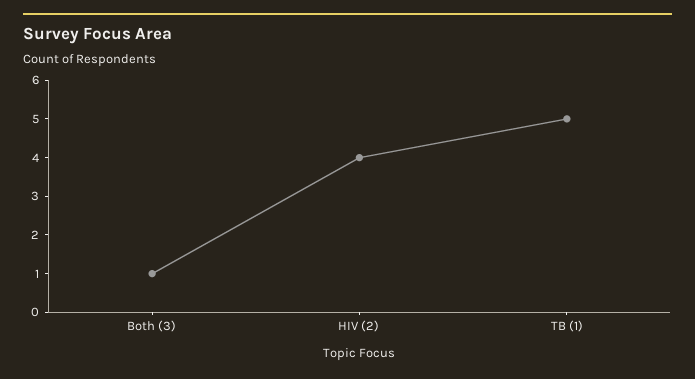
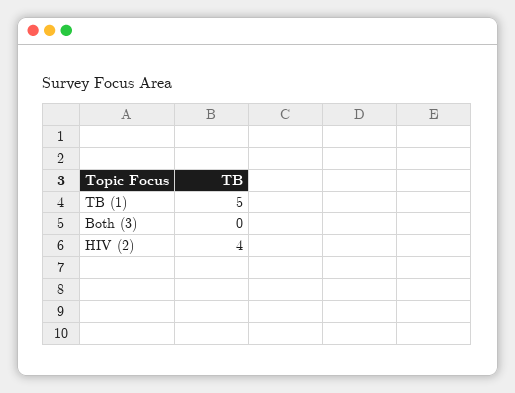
  {
-   "Both (3)": 1,
+   "Both (3)": 0,
    "HIV (2)": 4,
    "TB (1)": 5
  }

